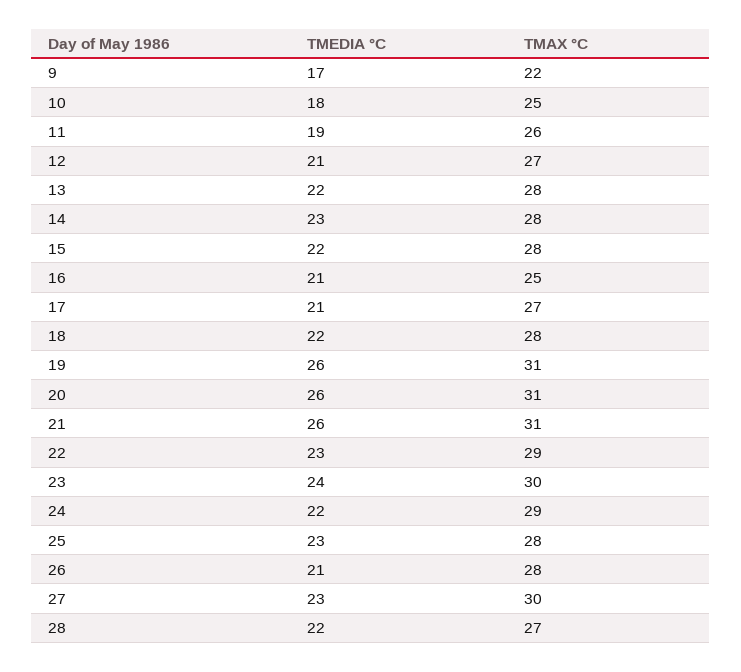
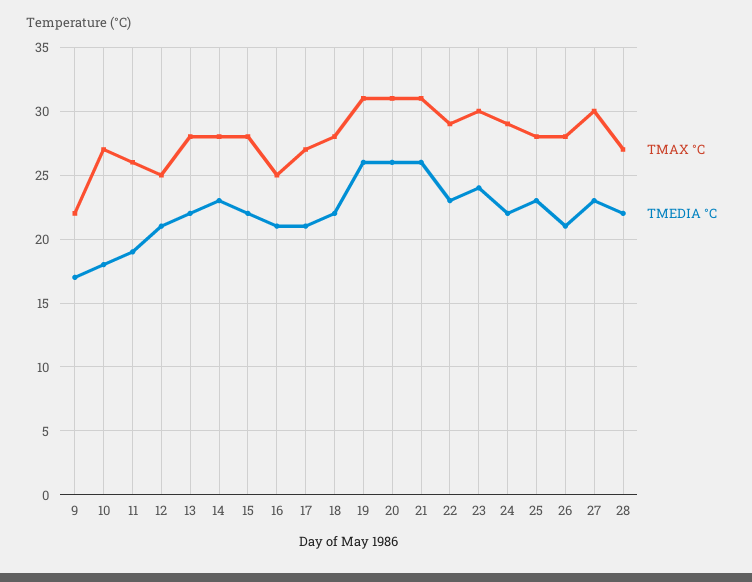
  {
    "TMEDIA °C": {
      "9": 17,
      "10": 18,
      "11": 19,
      "12": 21,
      "13": 22,
      "14": 23,
      "15": 22,
      "16": 21,
      "17": 21,
      "18": 22,
      "19": 26,
      "20": 26,
      "21": 26,
      "22": 23,
      "23": 24,
      "24": 22,
      "25": 23,
      "26": 21,
      "27": 23,
      "28": 22
    },
    "TMAX °C": {
      "9": 22,
-     "10": 25,
+     "10": 27,
      "11": 26,
-     "12": 27,
+     "12": 25,
      "13": 28,
      "14": 28,
      "15": 28,
      "16": 25,
      "17": 27,
      "18": 28,
      "19": 31,
      "20": 31,
      "21": 31,
      "22": 29,
      "23": 30,
      "24": 29,
      "25": 28,
      "26": 28,
      "27": 30,
      "28": 27
    }
  }

